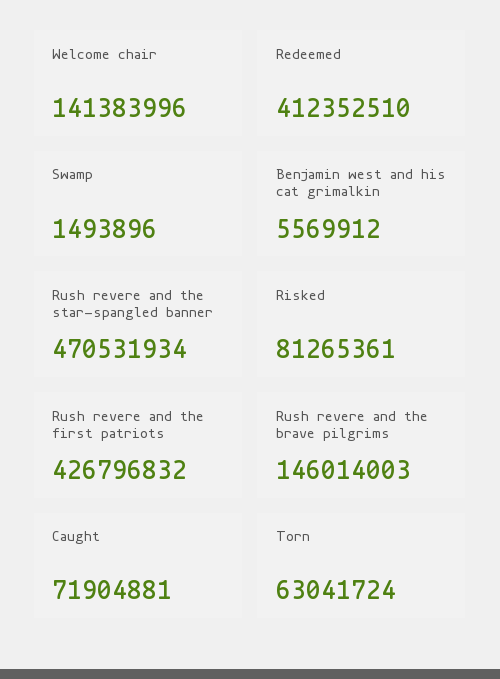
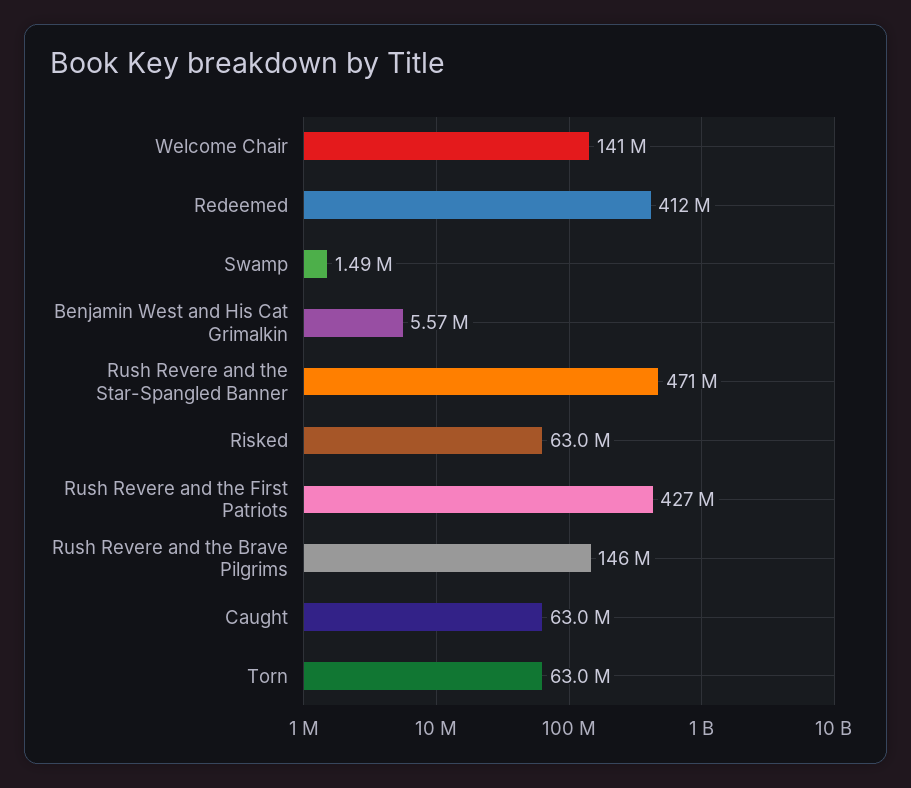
  {
    "Welcome chair": 141383996,
    "Redeemed": 412352510,
    "Swamp": 1493896,
    "Benjamin west and his cat grimalkin": 5569912,
    "Rush revere and the star-spangled banner": 470531934,
-   "Risked": 81265361,
+   "Risked": 63000000,
    "Rush revere and the first patriots": 426796832,
    "Rush revere and the brave pilgrims": 146014003,
-   "Caught": 71904881,
+   "Caught": 63000000,
    "Torn": 63041724
  }

